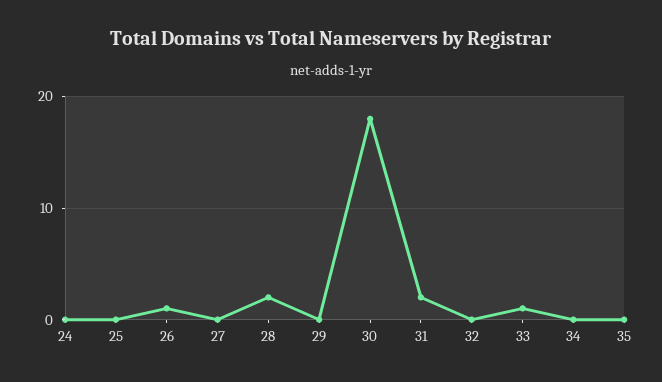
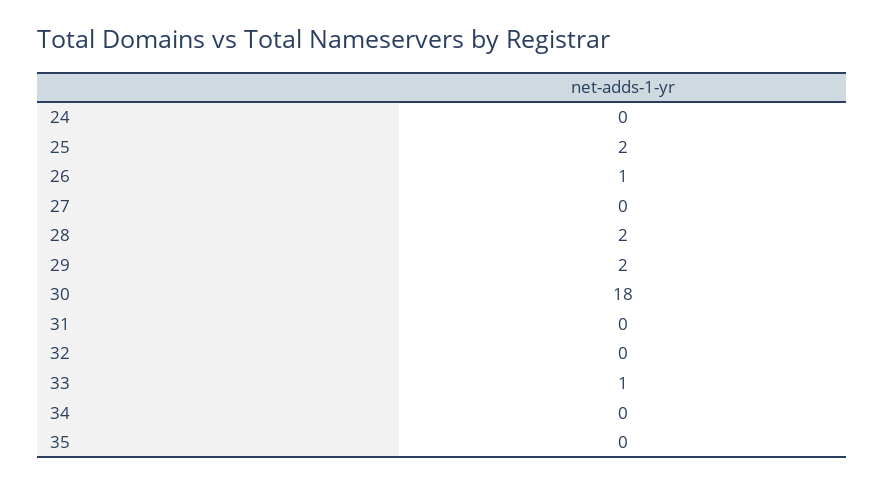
  {
    "24": 0,
-   "25": 0,
+   "25": 2,
    "26": 1,
    "27": 0,
    "28": 2,
-   "29": 0,
+   "29": 2,
    "30": 18,
-   "31": 2,
+   "31": 0,
    "32": 0,
    "33": 1,
    "34": 0,
    "35": 0
  }

